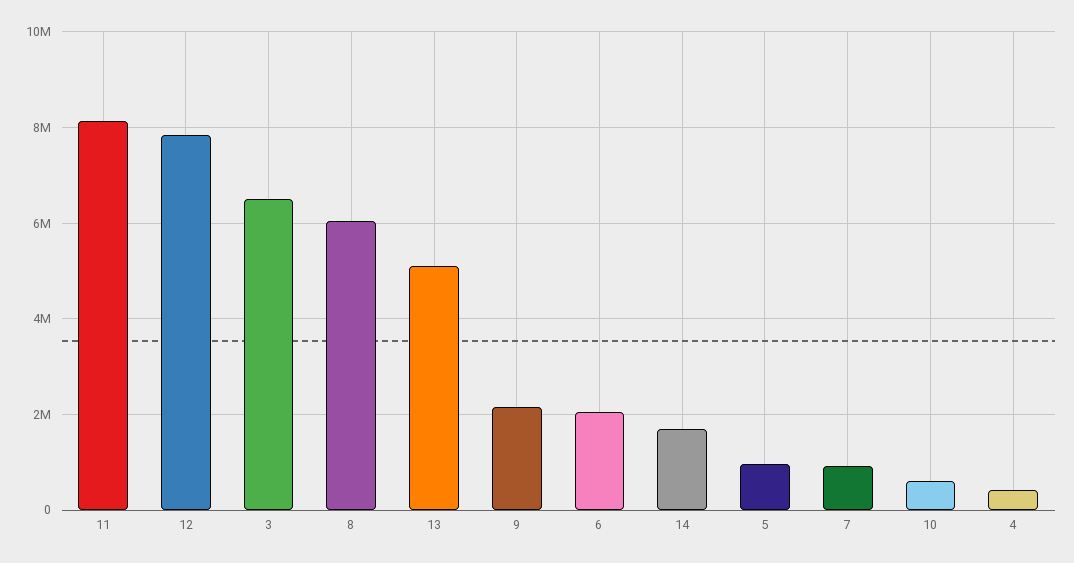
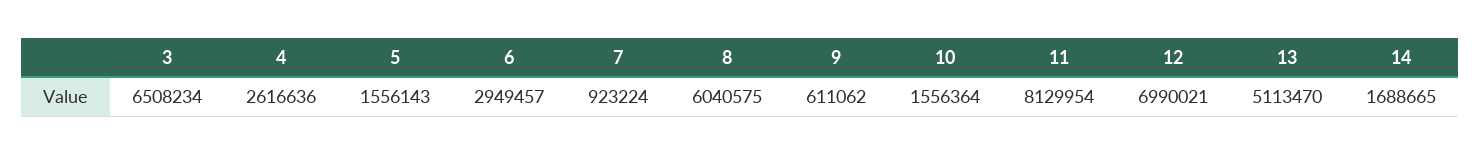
  {
    "11": 8129954,
-   "12": 7800000,
+   "12": 6990021,
    "3": 6508234,
    "8": 6040575,
    "13": 5113470,
-   "9": 2200000,
+   "9": 611062,
-   "6": 2000000,
+   "6": 2949457,
    "14": 1688665,
-   "5": 1000000,
+   "5": 1556143,
    "7": 923224,
-   "10": 600000,
+   "10": 1556364,
-   "4": 400000
+   "4": 2616636
  }

